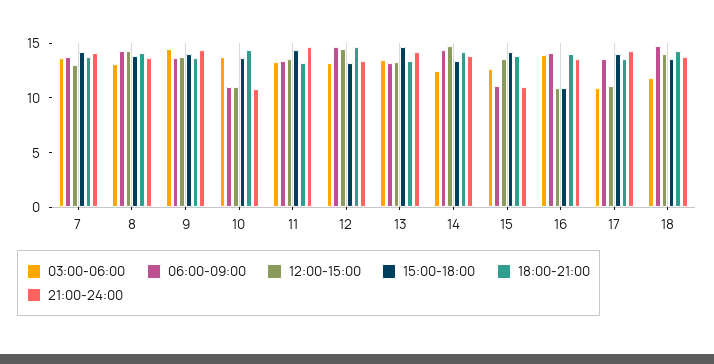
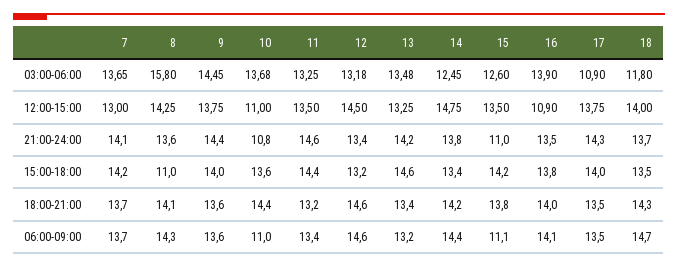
  {
    "03:00-06:00": {
      "7": 13.65,
-     "8": 13,
+     "8": 15.8,
      "9": 14.45,
      "10": 13.68,
      "11": 13.25,
      "12": 13.18,
      "13": 13.48,
      "14": 12.45,
      "15": 12.6,
      "16": 13.9,
      "17": 10.9,
      "18": 11.8
    },
    "06:00-09:00": {
      "7": 13.7,
      "8": 14.3,
      "9": 13.6,
      "10": 11,
      "11": 13.4,
      "12": 14.6,
      "13": 13.2,
      "14": 14.4,
      "15": 11.1,
      "16": 14.1,
      "17": 13.5,
      "18": 14.7
    },
    "12:00-15:00": {
      "7": 13,
      "8": 14.25,
      "9": 13.75,
      "10": 11,
      "11": 13.5,
      "12": 14.5,
      "13": 13.25,
      "14": 14.75,
      "15": 13.5,
      "16": 10.9,
-     "17": 11,
+     "17": 13.75,
      "18": 14
    },
    "15:00-18:00": {
      "7": 14.2,
-     "8": 14,
+     "8": 11,
      "9": 14,
      "10": 13.6,
      "11": 14.4,
      "12": 13.2,
      "13": 14.6,
      "14": 13.4,
      "15": 14.2,
-     "16": 11,
+     "16": 13.8,
      "17": 14,
      "18": 13.5
    },
    "18:00-21:00": {
      "7": 13.7,
      "8": 14.1,
      "9": 13.6,
      "10": 14.4,
      "11": 13.2,
      "12": 14.6,
      "13": 13.4,
      "14": 14.2,
      "15": 13.8,
      "16": 14,
      "17": 13.5,
      "18": 14.3
    },
    "21:00-24:00": {
      "7": 14.1,
      "8": 13.6,
      "9": 14.4,
      "10": 10.8,
      "11": 14.6,
      "12": 13.4,
      "13": 14.2,
      "14": 13.8,
      "15": 11,
      "16": 13.5,
      "17": 14.3,
      "18": 13.7
    }
  }

